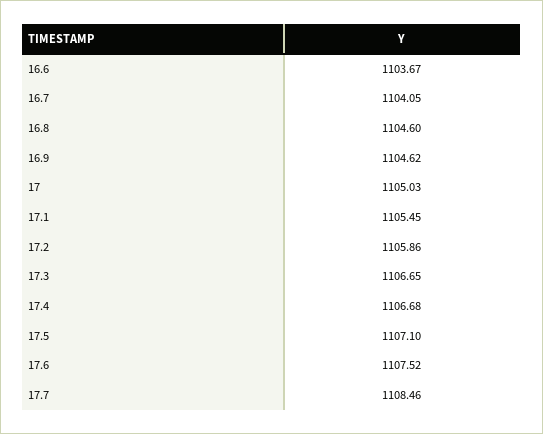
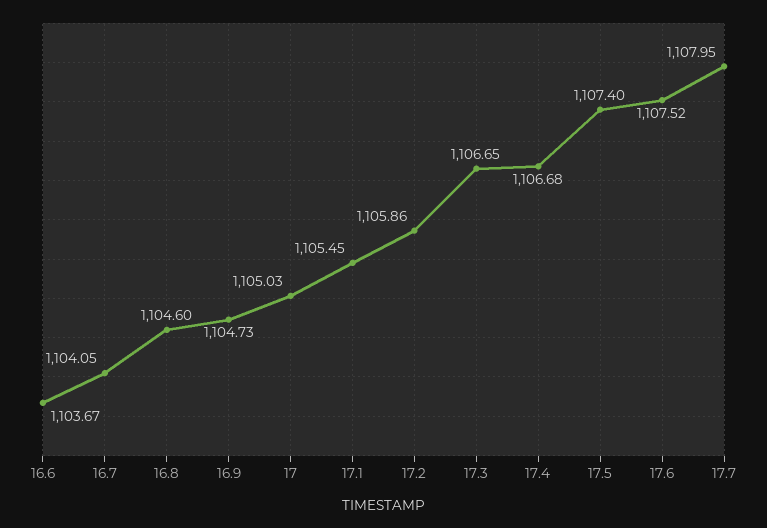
  {
    "16.6": 1103.67,
    "16.7": 1104.05,
    "16.8": 1104.6,
-   "16.9": 1104.62,
+   "16.9": 1104.73,
    "17": 1105.03,
    "17.1": 1105.45,
    "17.2": 1105.86,
    "17.3": 1106.65,
    "17.4": 1106.68,
-   "17.5": 1107.1,
+   "17.5": 1107.4,
    "17.6": 1107.52,
-   "17.7": 1108.46
+   "17.7": 1107.95
  }

